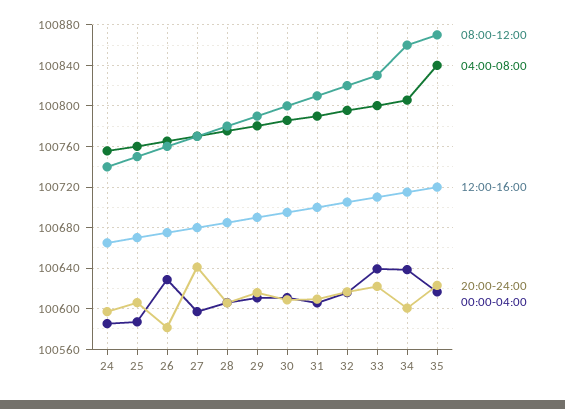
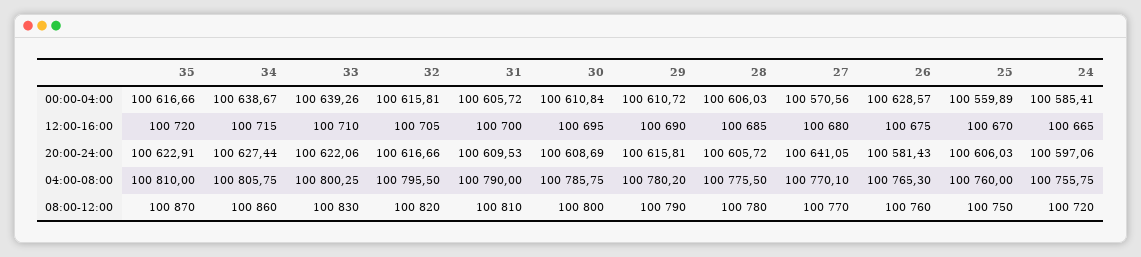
  {
    "08:00-12:00": {
-     "24": 100740,
+     "24": 100720,
      "25": 100750,
      "26": 100760,
      "27": 100770,
      "28": 100780,
      "29": 100790,
      "30": 100800,
      "31": 100810,
      "32": 100820,
      "33": 100830,
      "34": 100860,
      "35": 100870
    },
    "04:00-08:00": {
      "24": 100755.75,
      "25": 100760,
      "26": 100765.3,
      "27": 100770.1,
      "28": 100775.5,
      "29": 100780.2,
      "30": 100785.75,
      "31": 100790,
      "32": 100795.5,
      "33": 100800.25,
      "34": 100805.75,
-     "35": 100840
+     "35": 100810
    },
    "12:00-16:00": {
      "24": 100665,
      "25": 100670,
      "26": 100675,
      "27": 100680,
      "28": 100685,
      "29": 100690,
      "30": 100695,
      "31": 100700,
      "32": 100705,
      "33": 100710,
      "34": 100715,
      "35": 100720
    },
    "20:00-24:00": {
      "24": 100597.06,
      "25": 100606.03,
      "26": 100581.43,
      "27": 100641.05,
      "28": 100605.72,
      "29": 100615.81,
      "30": 100608.69,
      "31": 100609.53,
      "32": 100616.66,
      "33": 100622.06,
-     "34": 100600,
+     "34": 100627.44,
      "35": 100622.91
    },
    "00:00-04:00": {
      "24": 100585.41,
-     "25": 100590,
+     "25": 100559.89,
      "26": 100628.57,
-     "27": 100600,
+     "27": 100570.56,
      "28": 100606.03,
      "29": 100610.72,
      "30": 100610.84,
      "31": 100605.72,
      "32": 100615.81,
      "33": 100639.26,
      "34": 100638.67,
      "35": 100616.66
    }
  }

